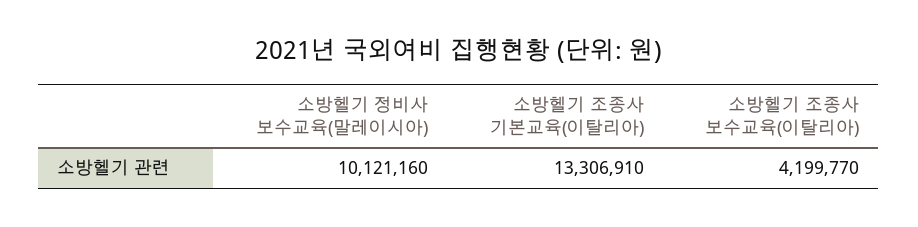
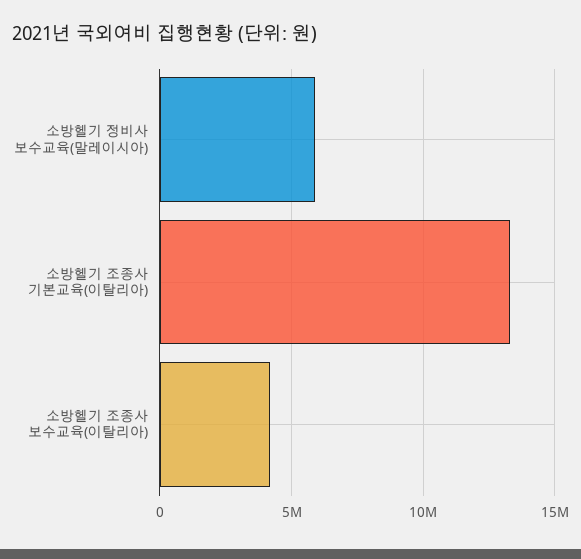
  {
-   "소방헬기 정비사 보수교육(말레이시아)": 10121160,
+   "소방헬기 정비사 보수교육(말레이시아)": 6000000,
    "소방헬기 조종사 기본교육(이탈리아)": 13306910,
    "소방헬기 조종사 보수교육(이탈리아)": 4199770
  }

